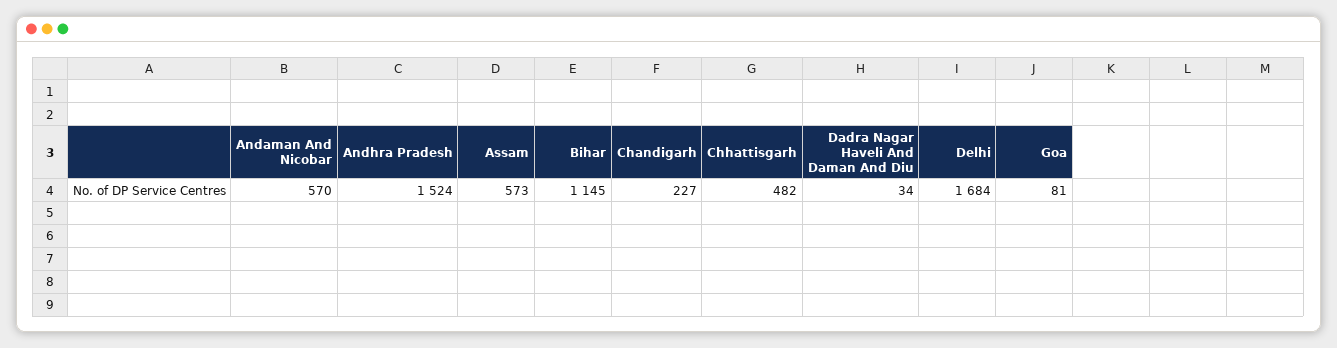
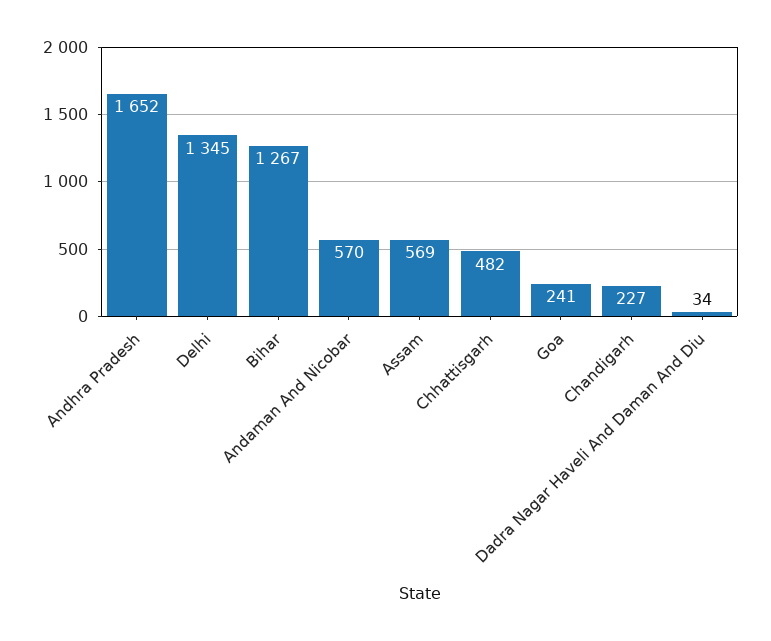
  {
    "Andaman And Nicobar": 570,
-   "Andhra Pradesh": 1524,
+   "Andhra Pradesh": 1652,
-   "Assam": 573,
+   "Assam": 569,
-   "Bihar": 1145,
+   "Bihar": 1267,
    "Chandigarh": 227,
    "Chhattisgarh": 482,
    "Dadra Nagar Haveli And Daman And Diu": 34,
-   "Delhi": 1684,
+   "Delhi": 1345,
-   "Goa": 81
+   "Goa": 241
  }

